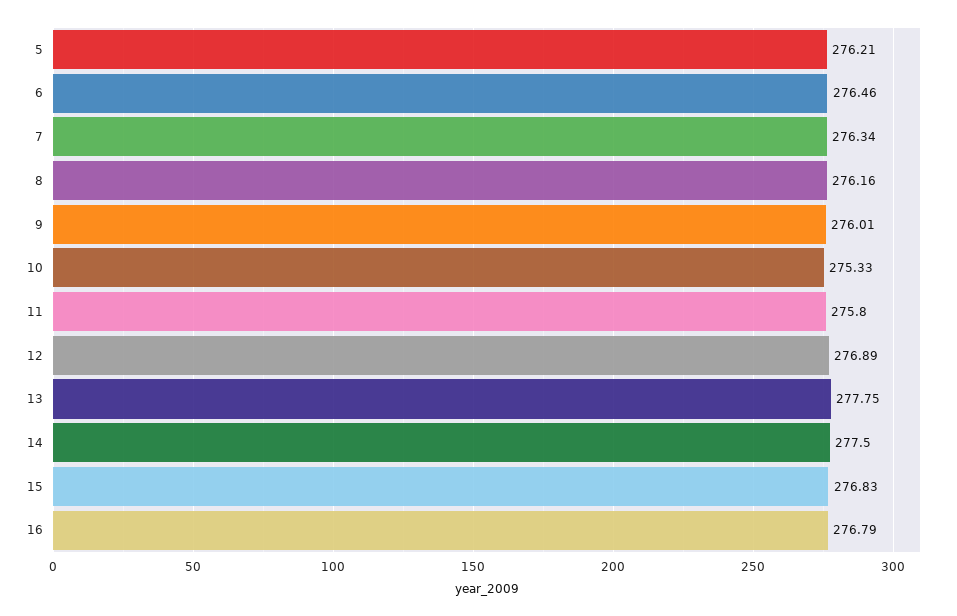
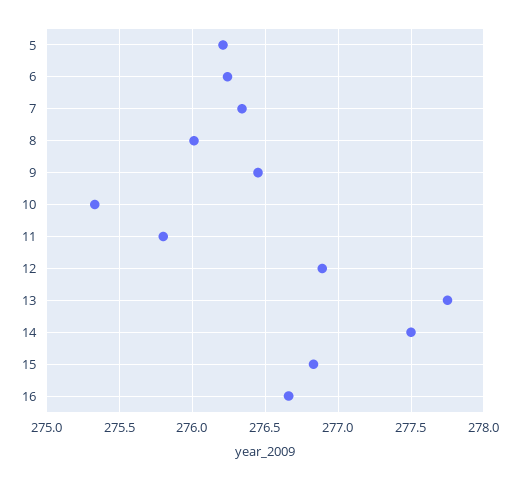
  {
    "5": 276.21,
-   "6": 276.46,
+   "6": 276.25,
    "7": 276.34,
-   "8": 276.16,
+   "8": 276,
-   "9": 276.01,
+   "9": 276.45,
    "10": 275.33,
    "11": 275.8,
    "12": 276.89,
    "13": 277.75,
    "14": 277.5,
    "15": 276.83,
-   "16": 276.79
+   "16": 276.65
  }

